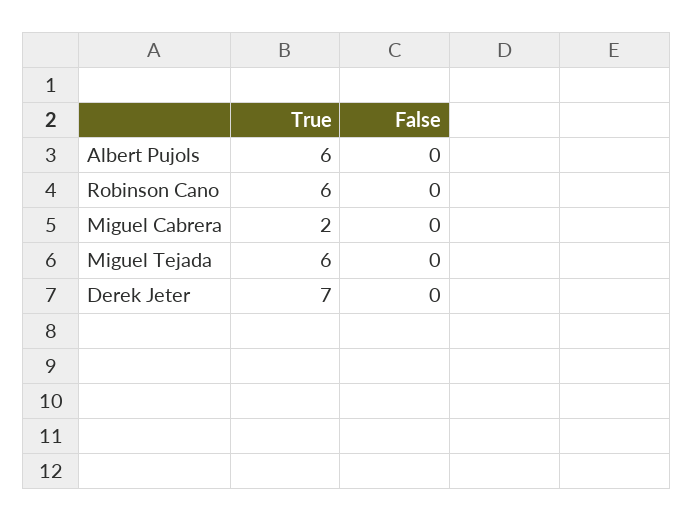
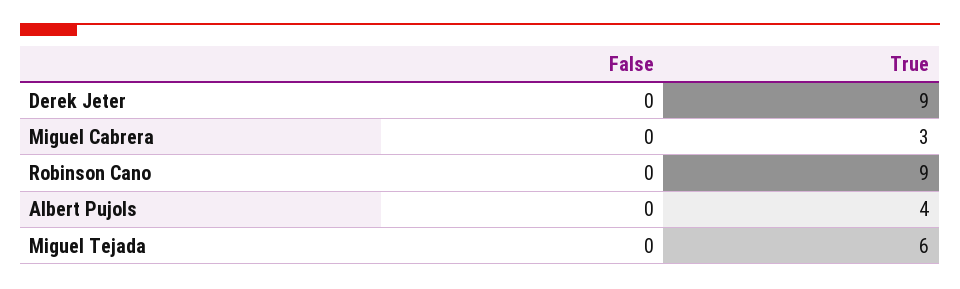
  {
    "True": {
-     "Albert Pujols": 6,
+     "Albert Pujols": 4,
-     "Robinson Cano": 6,
+     "Robinson Cano": 9,
-     "Miguel Cabrera": 2,
+     "Miguel Cabrera": 3,
      "Miguel Tejada": 6,
-     "Derek Jeter": 7
+     "Derek Jeter": 9
    },
    "False": {
      "Albert Pujols": 0,
      "Robinson Cano": 0,
      "Miguel Cabrera": 0,
      "Miguel Tejada": 0,
      "Derek Jeter": 0
    }
  }

